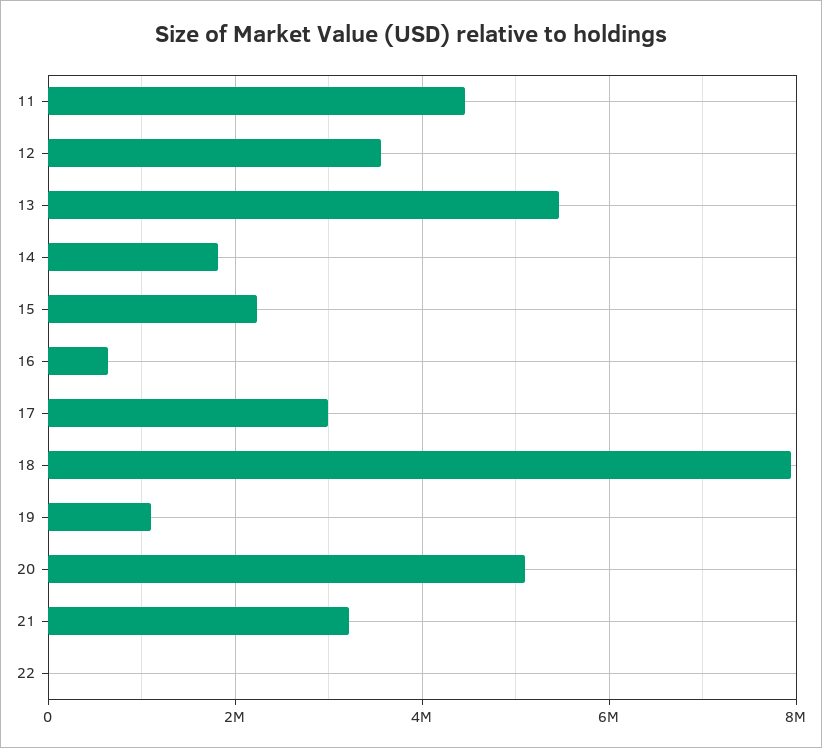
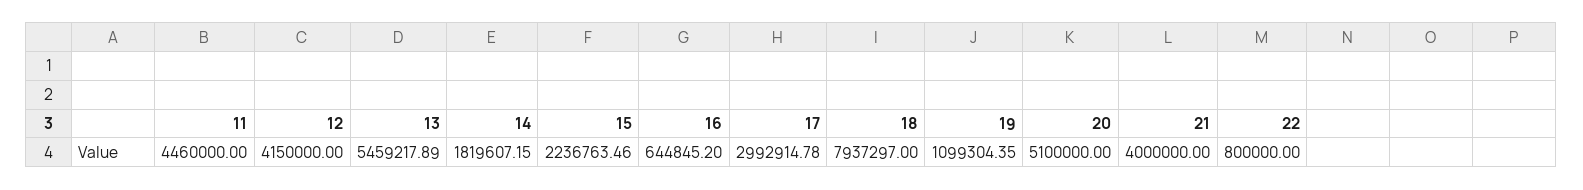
  {
    "11": 4460000,
-   "12": 3600000,
+   "12": 4150000,
    "13": 5459217.89,
    "14": 1819607.15,
    "15": 2236763.46,
    "16": 644845.2,
    "17": 2992914.78,
    "18": 7937297,
    "19": 1099304.35,
    "20": 5100000,
-   "21": 3200000,
+   "21": 4000000,
-   "22": 0
+   "22": 800000
  }

